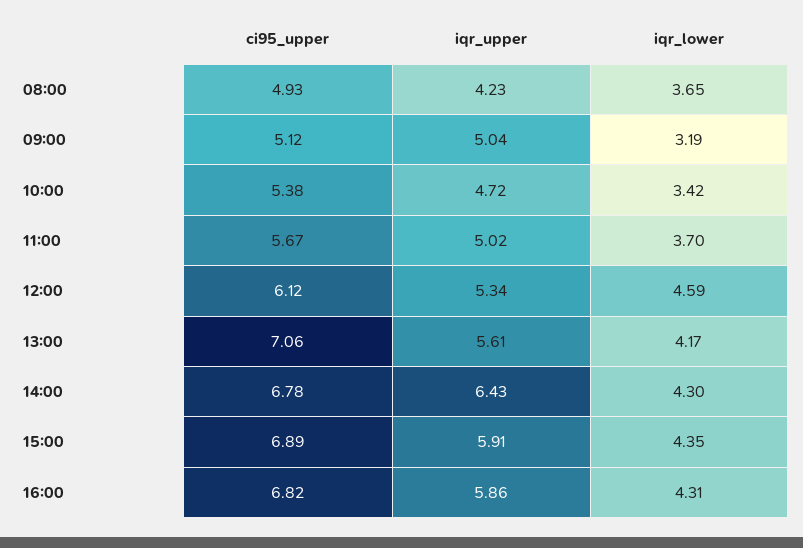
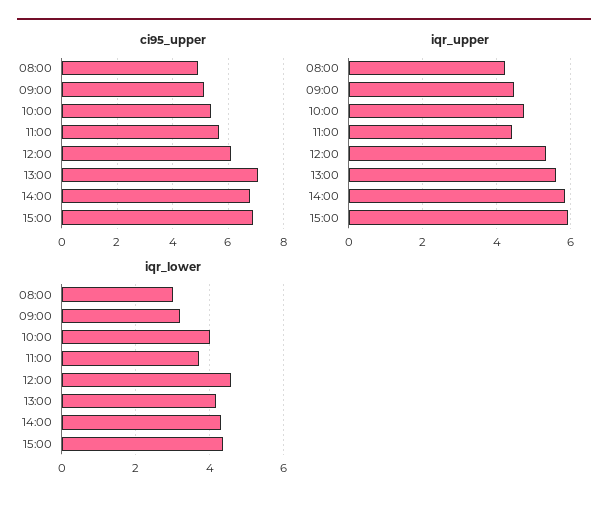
  {
    "ci95_upper": {
      "08:00": 4.93,
      "09:00": 5.12,
      "10:00": 5.38,
      "11:00": 5.67,
      "12:00": 6.12,
      "13:00": 7.06,
      "14:00": 6.78,
-     "15:00": 6.89,
+     "15:00": 6.89
-     "16:00": 6.82
    },
    "iqr_upper": {
      "08:00": 4.23,
-     "09:00": 5.04,
+     "09:00": 4.4,
      "10:00": 4.72,
-     "11:00": 5.02,
+     "11:00": 4.4,
      "12:00": 5.34,
      "13:00": 5.61,
-     "14:00": 6.43,
+     "14:00": 5.8,
-     "15:00": 5.91,
+     "15:00": 5.91
-     "16:00": 5.86
    },
    "iqr_lower": {
-     "08:00": 3.65,
+     "08:00": 3,
      "09:00": 3.19,
-     "10:00": 3.42,
+     "10:00": 4,
      "11:00": 3.7,
      "12:00": 4.59,
      "13:00": 4.17,
      "14:00": 4.3,
-     "15:00": 4.35,
+     "15:00": 4.35
-     "16:00": 4.31
    }
  }

